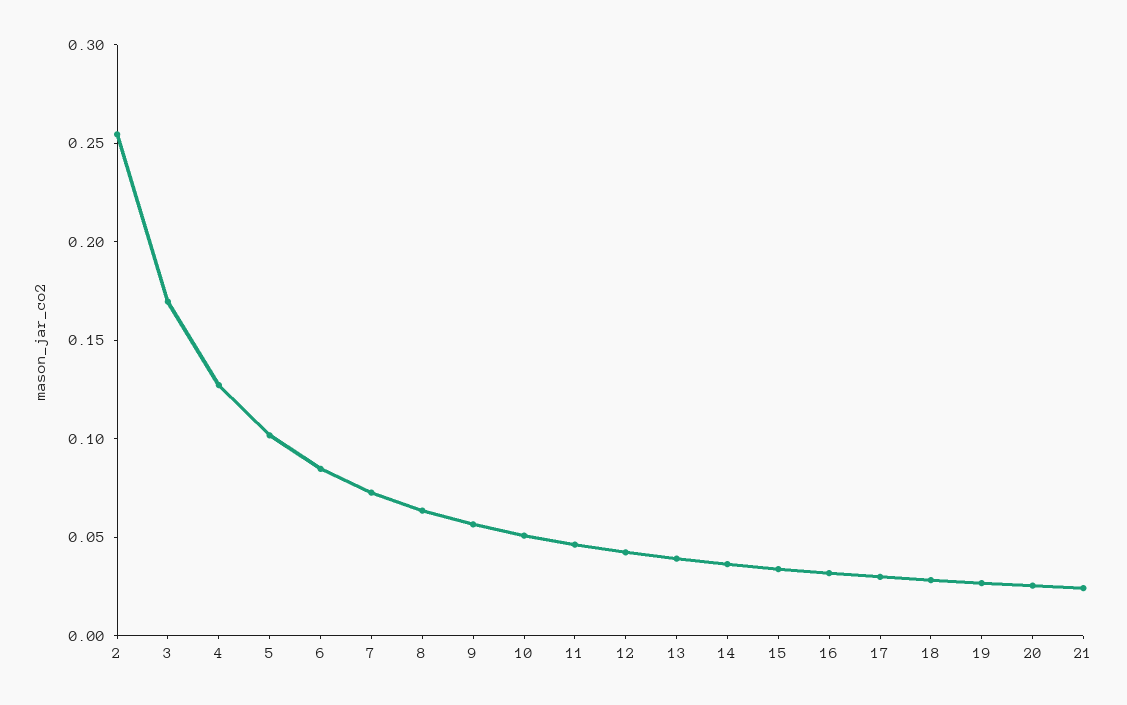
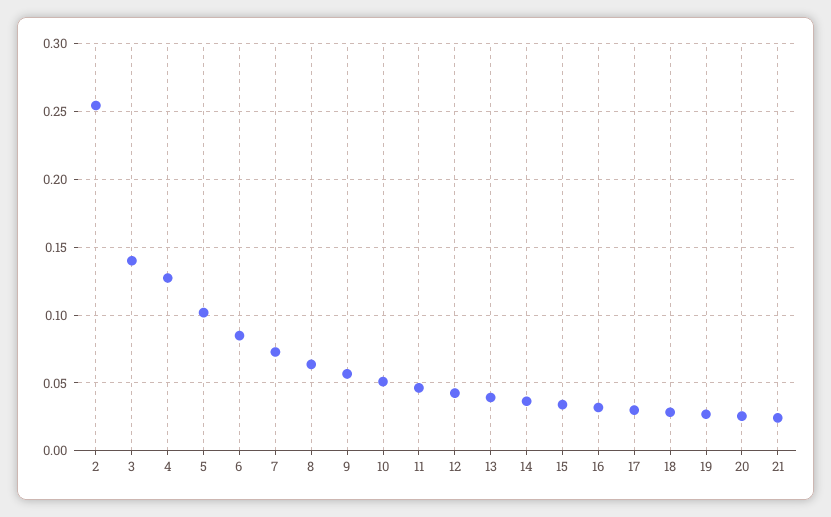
  {
    "2": 0.255,
-   "3": 0.17,
+   "3": 0.14,
    "4": 0.125,
    "5": 0.1,
    "6": 0.085,
    "7": 0.075,
    "8": 0.065,
    "9": 0.055,
    "10": 0.05,
    "11": 0.045,
    "12": 0.04,
    "13": 0.04,
    "14": 0.035,
    "15": 0.035,
    "16": 0.03,
    "17": 0.03,
    "18": 0.03,
    "19": 0.025,
    "20": 0.025,
    "21": 0.025
  }

